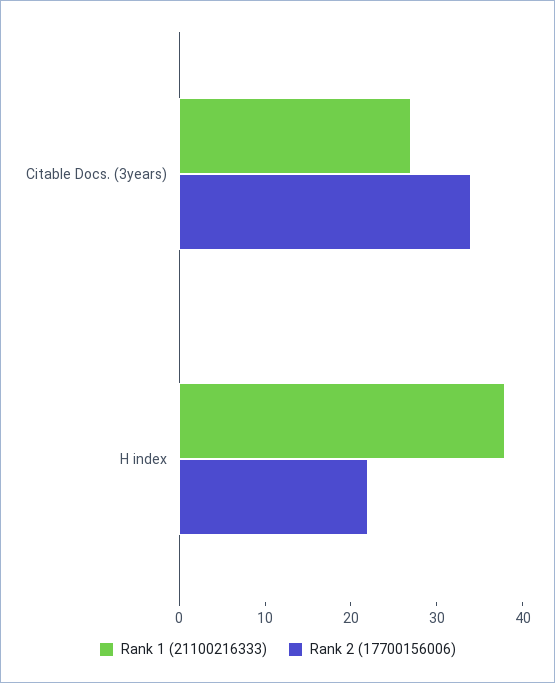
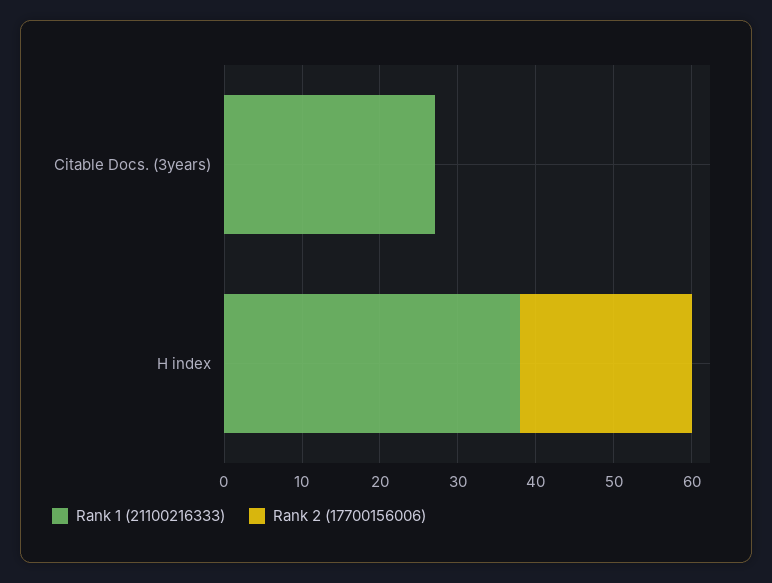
  {
    "Rank 1 (21100216333)": {
      "Citable Docs. (3years)": 27,
      "H index": 38
    },
    "Rank 2 (17700156006)": {
-     "Citable Docs. (3years)": 34,
+     "Citable Docs. (3years)": 0,
      "H index": 22
    }
  }

